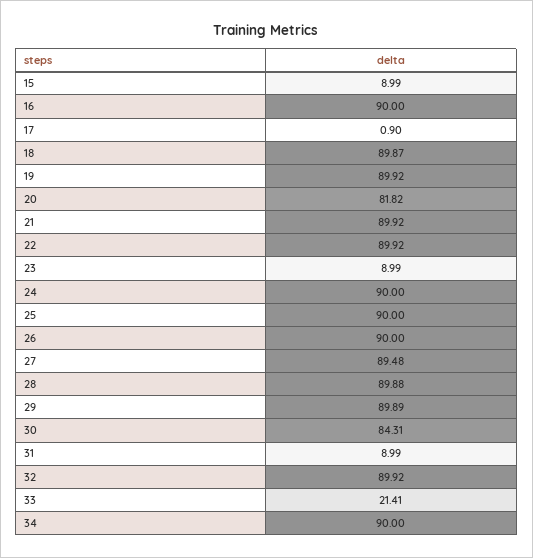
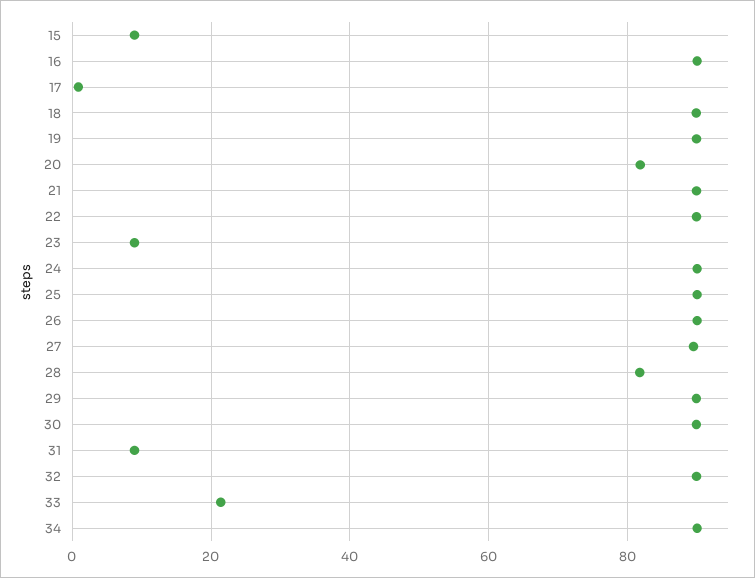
  {
    "15": 8.99,
    "16": 90,
    "17": 0.9,
    "18": 89.87,
    "19": 89.92,
    "20": 81.82,
    "21": 89.92,
    "22": 89.92,
    "23": 8.99,
    "24": 90,
    "25": 90,
    "26": 90,
    "27": 89.48,
-   "28": 89.88,
+   "28": 82,
    "29": 89.89,
-   "30": 84.31,
+   "30": 90,
    "31": 8.99,
    "32": 89.92,
    "33": 21.41,
    "34": 90
  }

